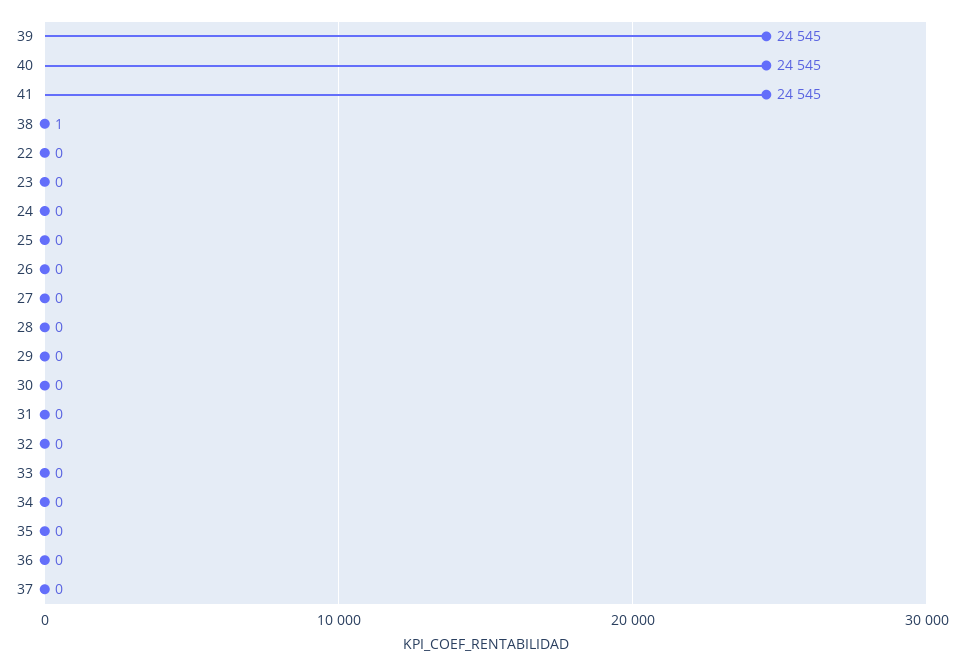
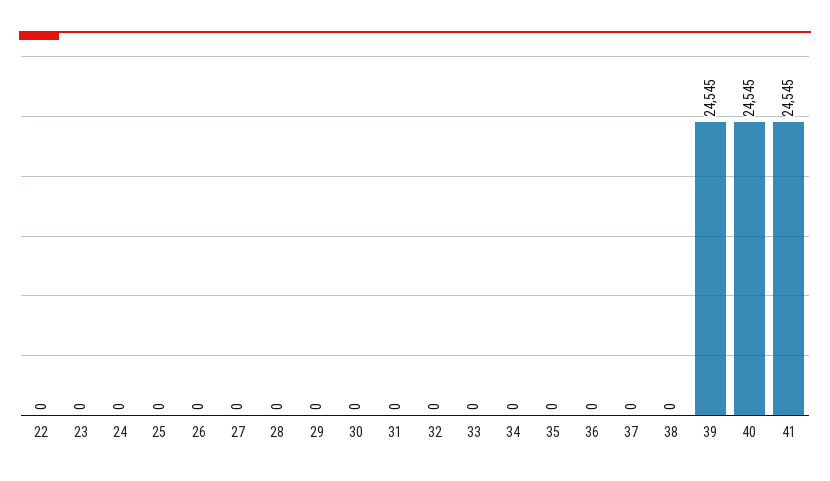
  {
    "39": 24545,
    "40": 24545,
    "41": 24545,
-   "38": 1,
+   "38": 0,
    "22": 0,
    "23": 0,
    "24": 0,
    "25": 0,
    "26": 0,
    "27": 0,
    "28": 0,
    "29": 0,
    "30": 0,
    "31": 0,
    "32": 0,
    "33": 0,
    "34": 0,
    "35": 0,
    "36": 0,
    "37": 0
  }

